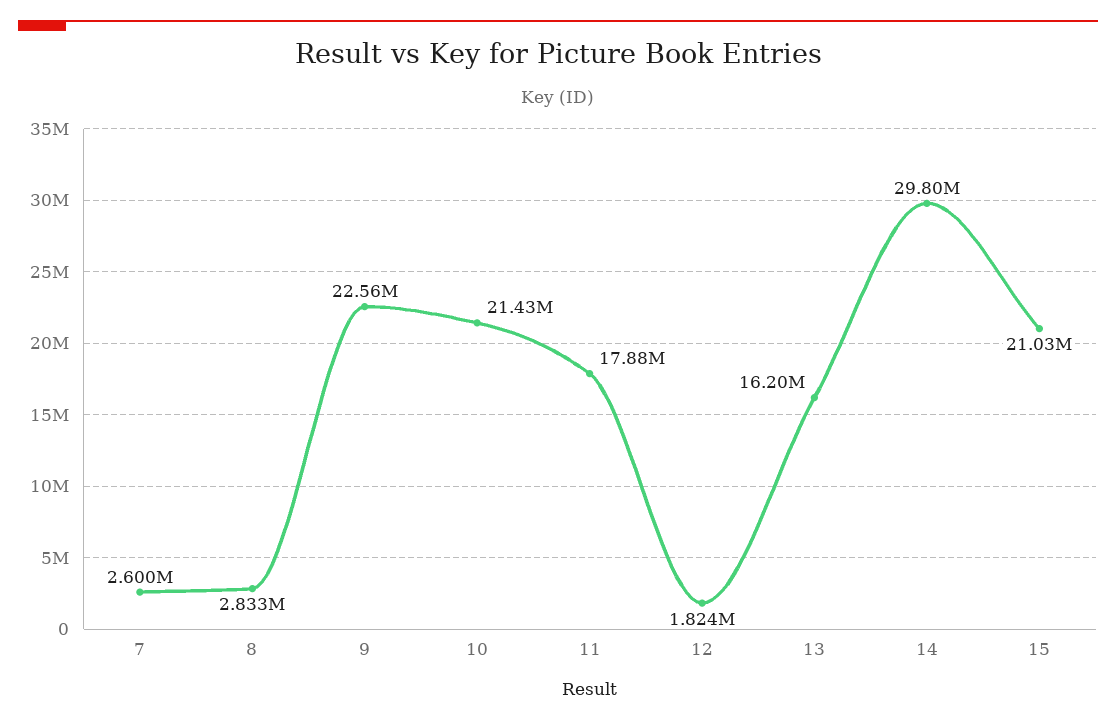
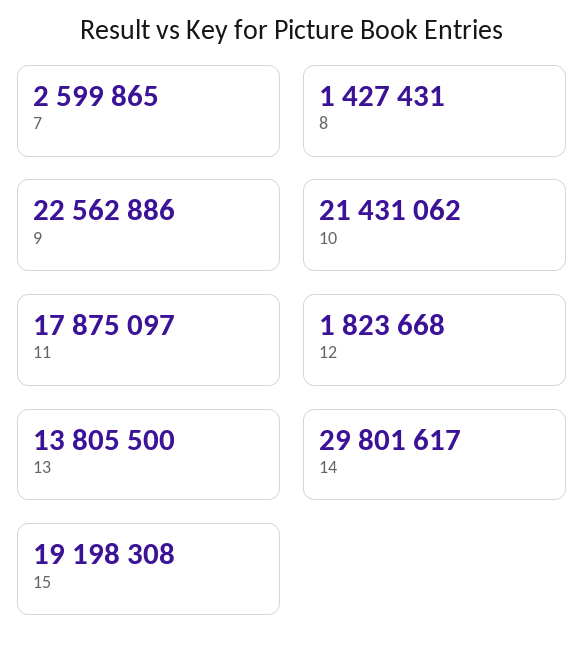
  {
    "7": 2599865,
-   "8": 2833000,
+   "8": 1427431,
    "9": 22562886,
    "10": 21431062,
    "11": 17875097,
    "12": 1823668,
-   "13": 16200000,
+   "13": 13805500,
    "14": 29801617,
-   "15": 21030000
+   "15": 19198308
  }

